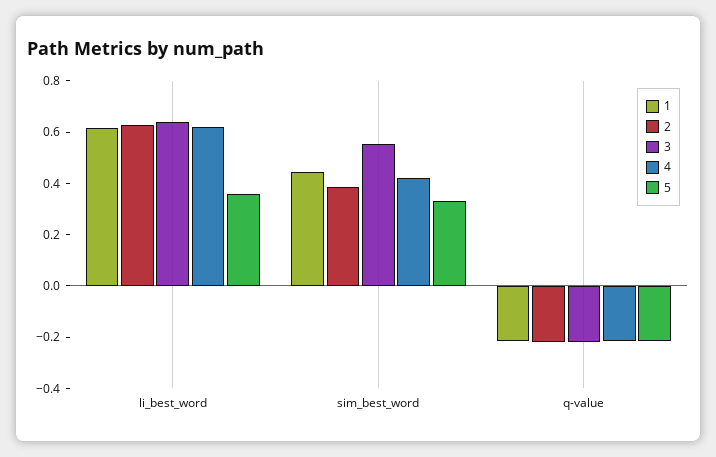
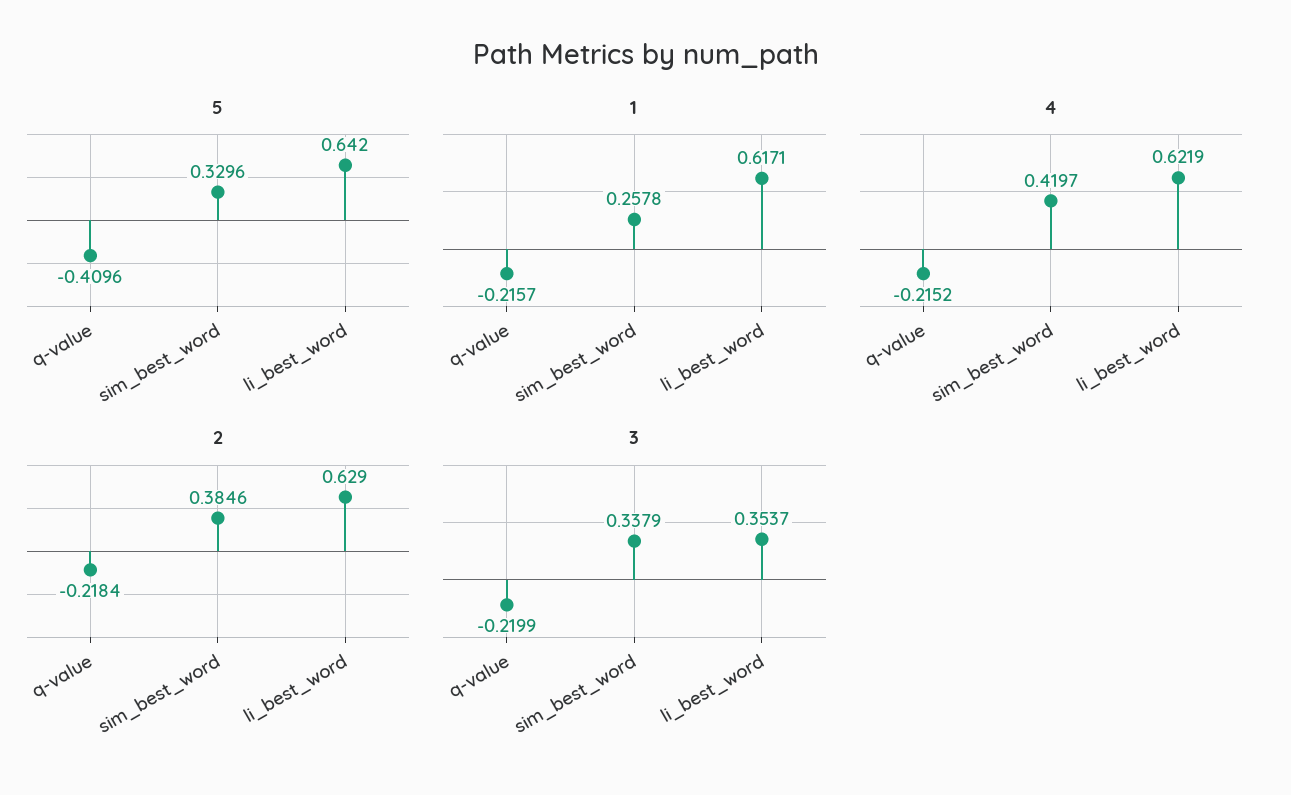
  {
    "1": {
      "li_best_word": 0.6171,
-     "sim_best_word": 0.45,
+     "sim_best_word": 0.2578,
      "q-value": -0.2157
    },
    "2": {
      "li_best_word": 0.629,
      "sim_best_word": 0.3846,
      "q-value": -0.2184
    },
    "3": {
-     "li_best_word": 0.65,
+     "li_best_word": 0.3537,
-     "sim_best_word": 0.55,
+     "sim_best_word": 0.3379,
      "q-value": -0.2199
    },
    "4": {
      "li_best_word": 0.6219,
      "sim_best_word": 0.4197,
      "q-value": -0.2152
    },
    "5": {
-     "li_best_word": 0.35,
+     "li_best_word": 0.642,
      "sim_best_word": 0.3296,
-     "q-value": -0.2
+     "q-value": -0.4096
    }
  }

